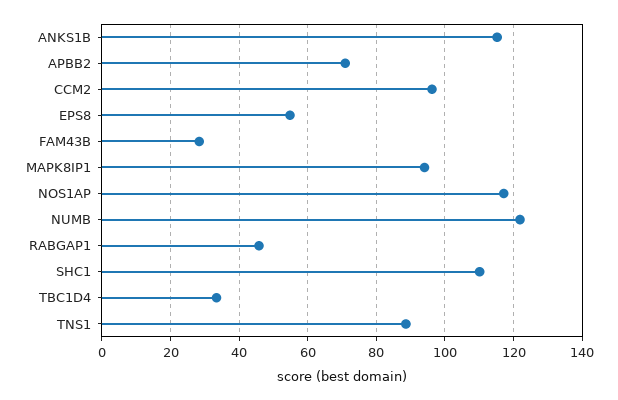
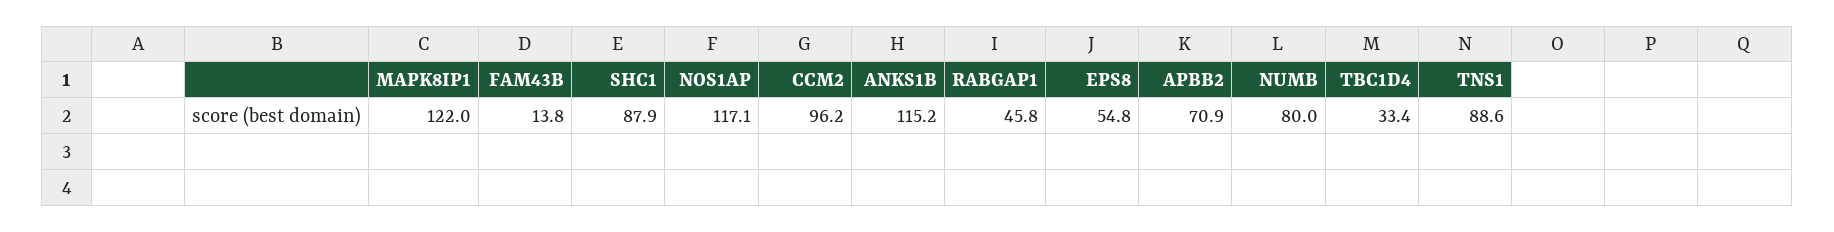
  {
    "ANKS1B": 115.2,
    "APBB2": 70.9,
    "CCM2": 96.2,
    "EPS8": 54.8,
-   "FAM43B": 28,
+   "FAM43B": 13.8,
-   "MAPK8IP1": 94,
+   "MAPK8IP1": 122,
    "NOS1AP": 117.1,
-   "NUMB": 122,
+   "NUMB": 80,
    "RABGAP1": 45.8,
-   "SHC1": 110,
+   "SHC1": 87.9,
    "TBC1D4": 33.4,
    "TNS1": 88.6
  }

